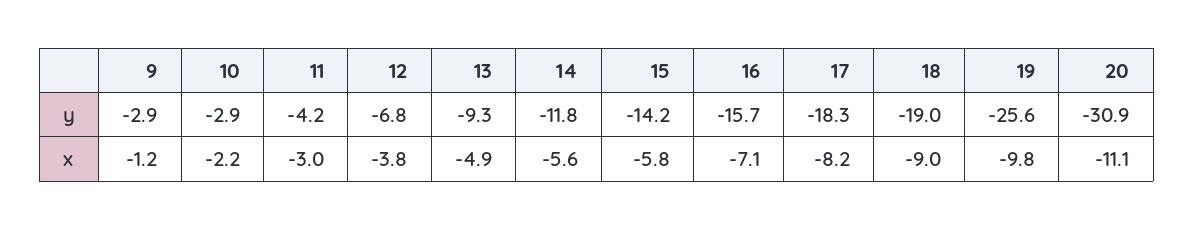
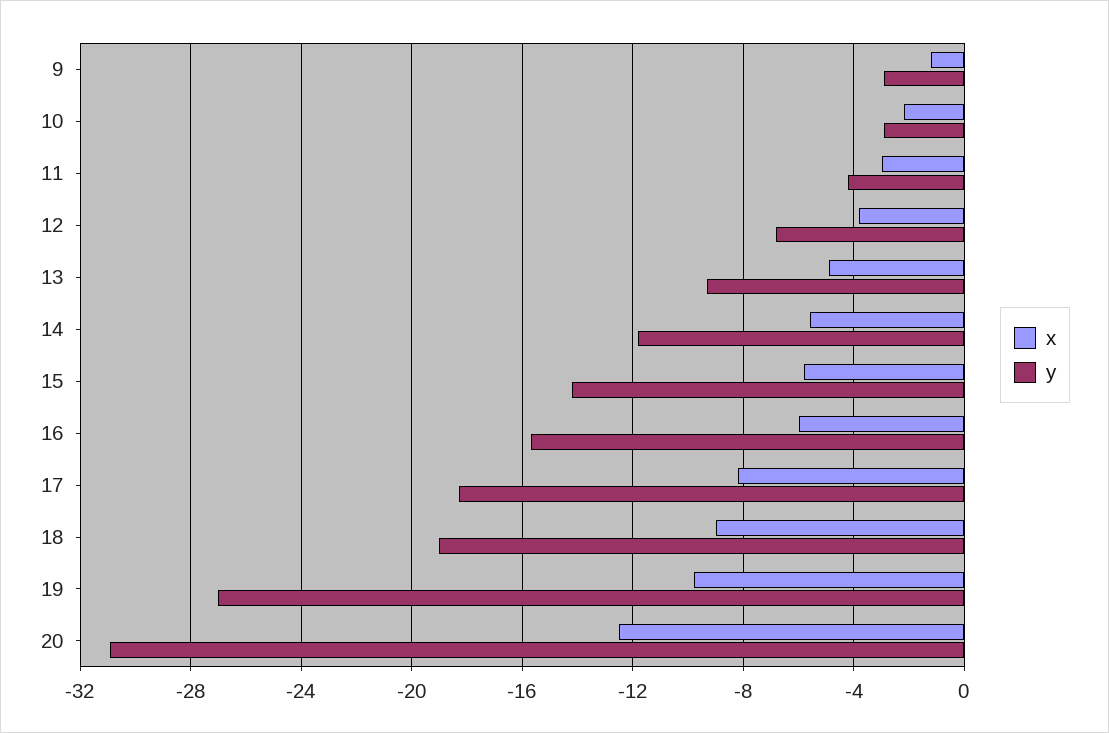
  {
    "y": {
      "9": -2.9,
      "10": -2.9,
      "11": -4.2,
      "12": -6.8,
      "13": -9.3,
      "14": -11.8,
      "15": -14.2,
      "16": -15.7,
      "17": -18.3,
      "18": -19,
-     "19": -25.6,
+     "19": -27,
      "20": -30.9
    },
    "x": {
      "9": -1.2,
      "10": -2.2,
      "11": -3,
      "12": -3.8,
      "13": -4.9,
      "14": -5.6,
      "15": -5.8,
-     "16": -7.1,
+     "16": -6,
      "17": -8.2,
      "18": -9,
      "19": -9.8,
-     "20": -11.1
+     "20": -12.5
    }
  }

